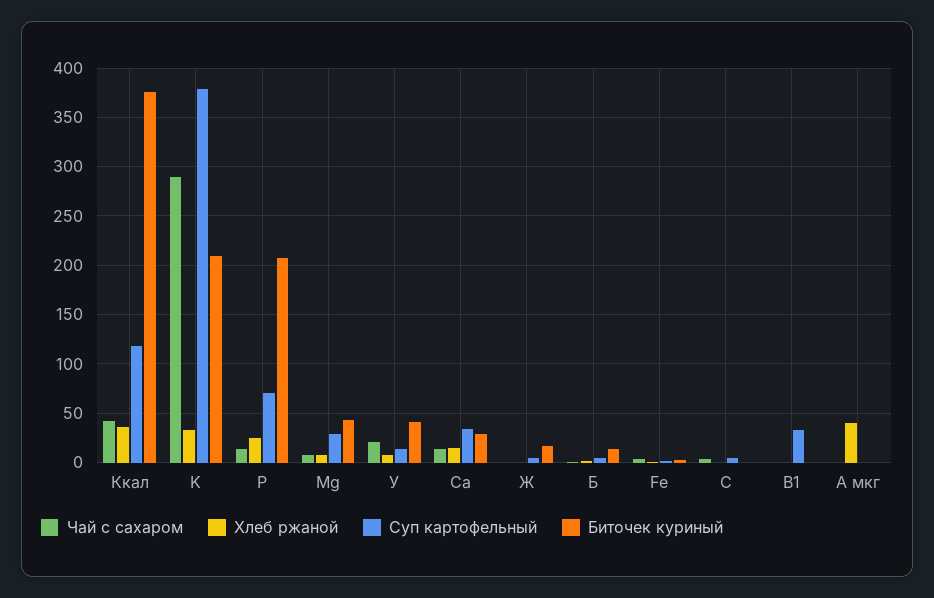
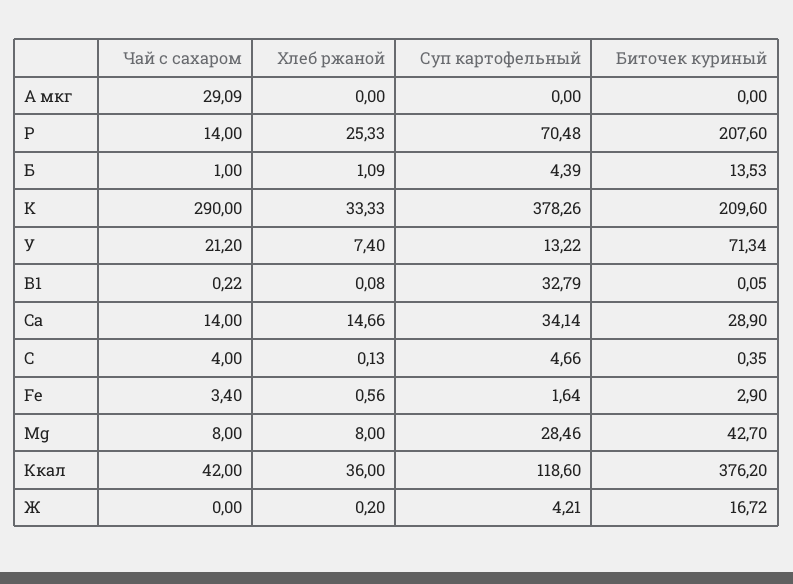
  {
    "Чай с сахаром": {
      "Ккал": 42,
      "K": 290,
      "P": 14,
      "Mg": 8,
      "У": 21.2,
      "Ca": 14,
      "Ж": 0,
      "Б": 1,
      "Fe": 3.4,
      "C": 4,
      "B1": 0.22,
-     "A мкг": 0
+     "A мкг": 29.09
    },
    "Хлеб ржаной": {
      "Ккал": 36,
      "K": 33.33,
      "P": 25.33,
      "Mg": 8,
      "У": 7.4,
      "Ca": 14.66,
      "Ж": 0.2,
      "Б": 1.09,
      "Fe": 0.56,
      "C": 0.13,
      "B1": 0.08,
-     "A мкг": 40
+     "A мкг": 0
    },
    "Суп картофельный": {
      "Ккал": 118.6,
      "K": 378.26,
      "P": 70.48,
      "Mg": 28.46,
      "У": 13.22,
      "Ca": 34.14,
      "Ж": 4.21,
      "Б": 4.39,
      "Fe": 1.64,
      "C": 4.66,
      "B1": 32.79,
      "A мкг": 0
    },
    "Биточек куриный": {
      "Ккал": 376.2,
      "K": 209.6,
      "P": 207.6,
      "Mg": 42.7,
-     "У": 40,
+     "У": 71.34,
      "Ca": 28.9,
      "Ж": 16.72,
      "Б": 13.53,
      "Fe": 2.9,
      "C": 0.35,
      "B1": 0.05,
      "A мкг": 0
    }
  }

